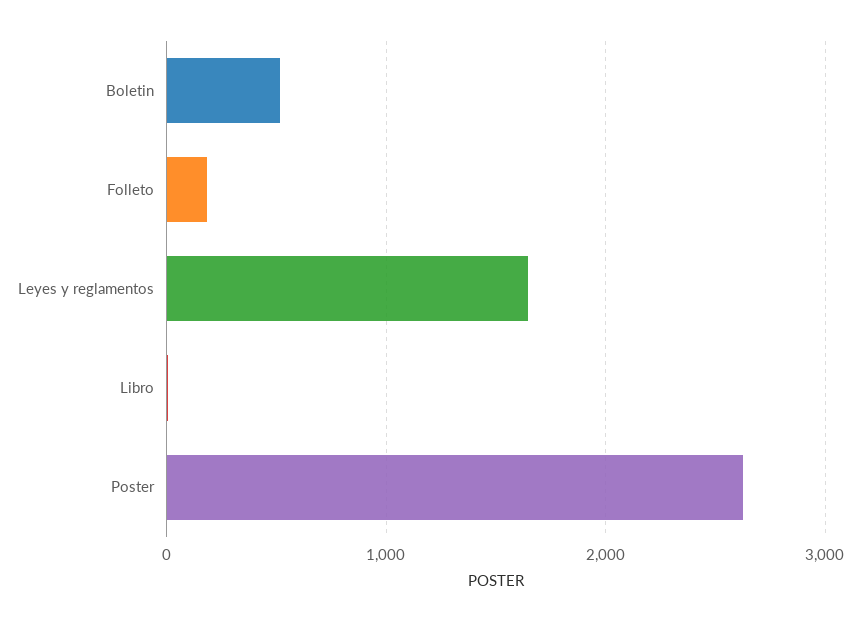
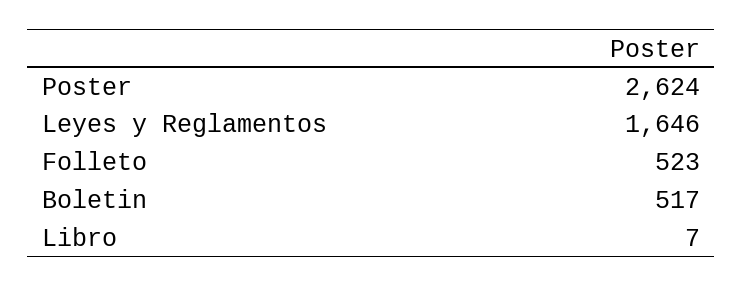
  {
    "Boletin": 517,
-   "Folleto": 200,
+   "Folleto": 523,
    "Leyes y reglamentos": 1646,
    "Libro": 7,
    "Poster": 2624
  }

